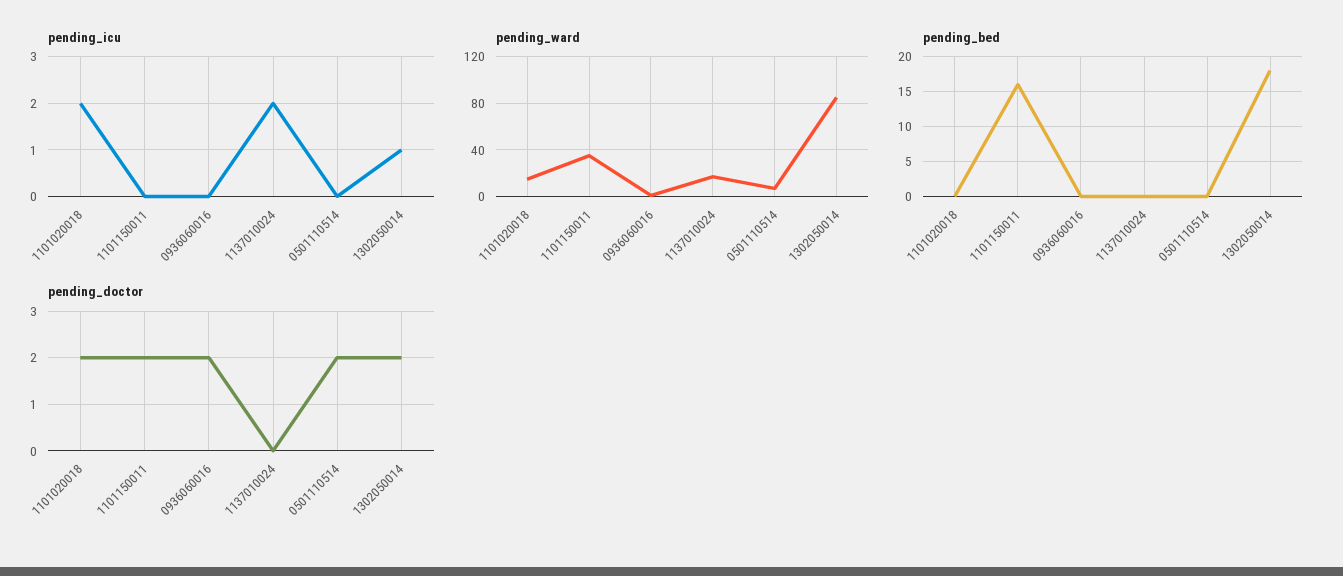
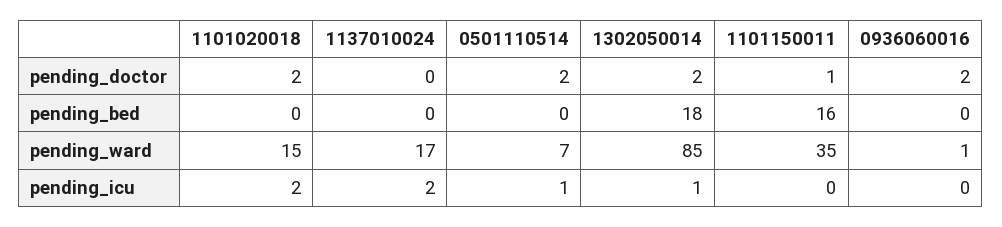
  {
    "pending_icu": {
      "1101020018": 2,
      "1101150011": 0,
      "0936060016": 0,
      "1137010024": 2,
-     "0501110514": 0,
+     "0501110514": 1,
      "1302050014": 1
    },
    "pending_ward": {
      "1101020018": 15,
      "1101150011": 35,
      "0936060016": 1,
      "1137010024": 17,
      "0501110514": 7,
      "1302050014": 85
    },
    "pending_bed": {
      "1101020018": 0,
      "1101150011": 16,
      "0936060016": 0,
      "1137010024": 0,
      "0501110514": 0,
      "1302050014": 18
    },
    "pending_doctor": {
      "1101020018": 2,
-     "1101150011": 2,
+     "1101150011": 1,
      "0936060016": 2,
      "1137010024": 0,
      "0501110514": 2,
      "1302050014": 2
    }
  }

